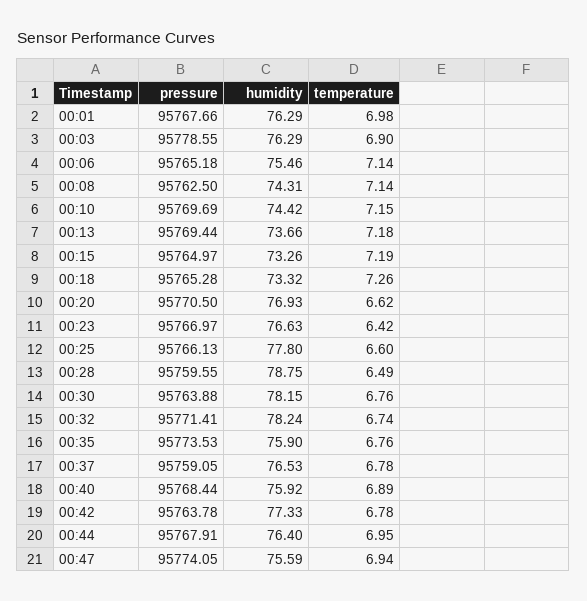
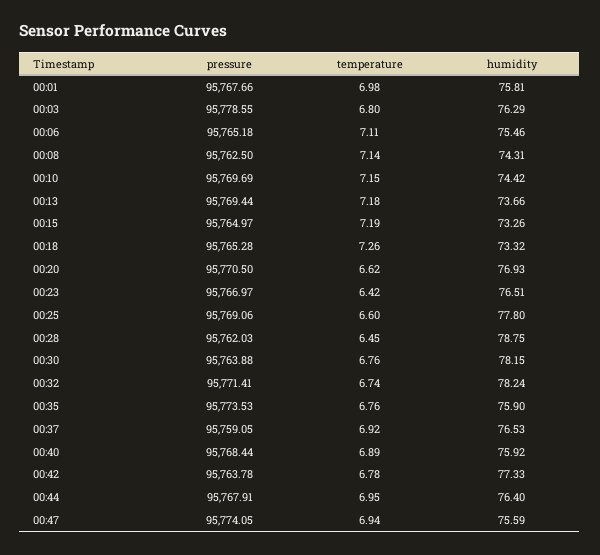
  {
    "pressure": {
      "00:01": 95767.66,
      "00:03": 95778.55,
      "00:06": 95765.18,
      "00:08": 95762.5,
      "00:10": 95769.69,
      "00:13": 95769.44,
      "00:15": 95764.97,
      "00:18": 95765.28,
      "00:20": 95770.5,
      "00:23": 95766.97,
-     "00:25": 95766.13,
+     "00:25": 95769.06,
-     "00:28": 95759.55,
+     "00:28": 95762.03,
      "00:30": 95763.88,
      "00:32": 95771.41,
      "00:35": 95773.53,
      "00:37": 95759.05,
      "00:40": 95768.44,
      "00:42": 95763.78,
      "00:44": 95767.91,
      "00:47": 95774.05
    },
    "humidity": {
-     "00:01": 76.29,
+     "00:01": 75.81,
      "00:03": 76.29,
      "00:06": 75.46,
      "00:08": 74.31,
      "00:10": 74.42,
      "00:13": 73.66,
      "00:15": 73.26,
      "00:18": 73.32,
      "00:20": 76.93,
-     "00:23": 76.63,
+     "00:23": 76.51,
      "00:25": 77.8,
      "00:28": 78.75,
      "00:30": 78.15,
      "00:32": 78.24,
      "00:35": 75.9,
      "00:37": 76.53,
      "00:40": 75.92,
      "00:42": 77.33,
      "00:44": 76.4,
      "00:47": 75.59
    },
    "temperature": {
      "00:01": 6.98,
-     "00:03": 6.9,
+     "00:03": 6.8,
-     "00:06": 7.14,
+     "00:06": 7.11,
      "00:08": 7.14,
      "00:10": 7.15,
      "00:13": 7.18,
      "00:15": 7.19,
      "00:18": 7.26,
      "00:20": 6.62,
      "00:23": 6.42,
      "00:25": 6.6,
-     "00:28": 6.49,
+     "00:28": 6.45,
      "00:30": 6.76,
      "00:32": 6.74,
      "00:35": 6.76,
-     "00:37": 6.78,
+     "00:37": 6.92,
      "00:40": 6.89,
      "00:42": 6.78,
      "00:44": 6.95,
      "00:47": 6.94
    }
  }

